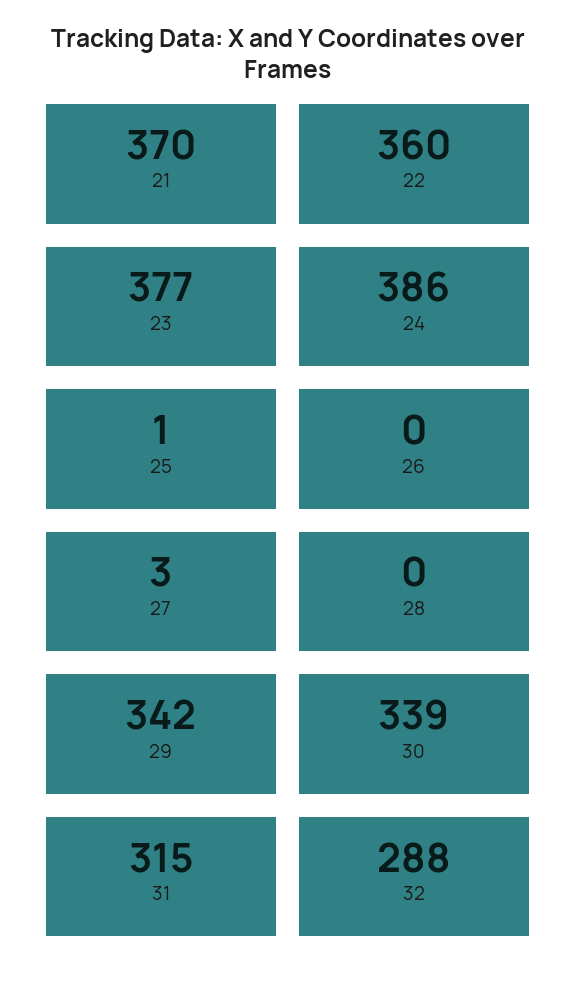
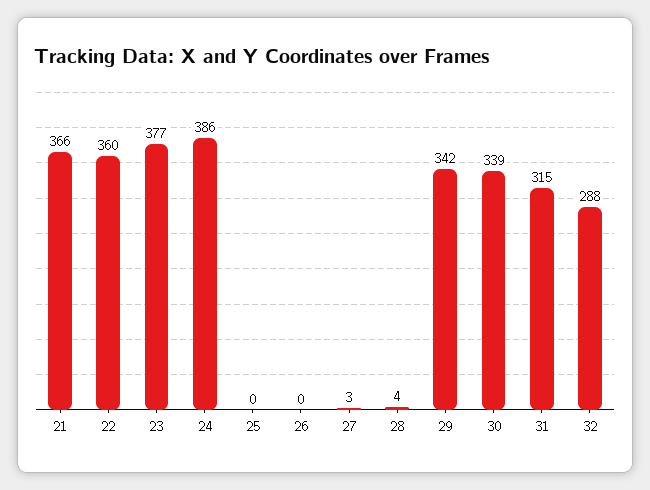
  {
-   "21": 370,
+   "21": 366,
    "22": 360,
    "23": 377,
    "24": 386,
-   "25": 1,
+   "25": 0,
    "26": 0,
    "27": 3,
-   "28": 0,
+   "28": 4,
    "29": 342,
    "30": 339,
    "31": 315,
    "32": 288
  }

